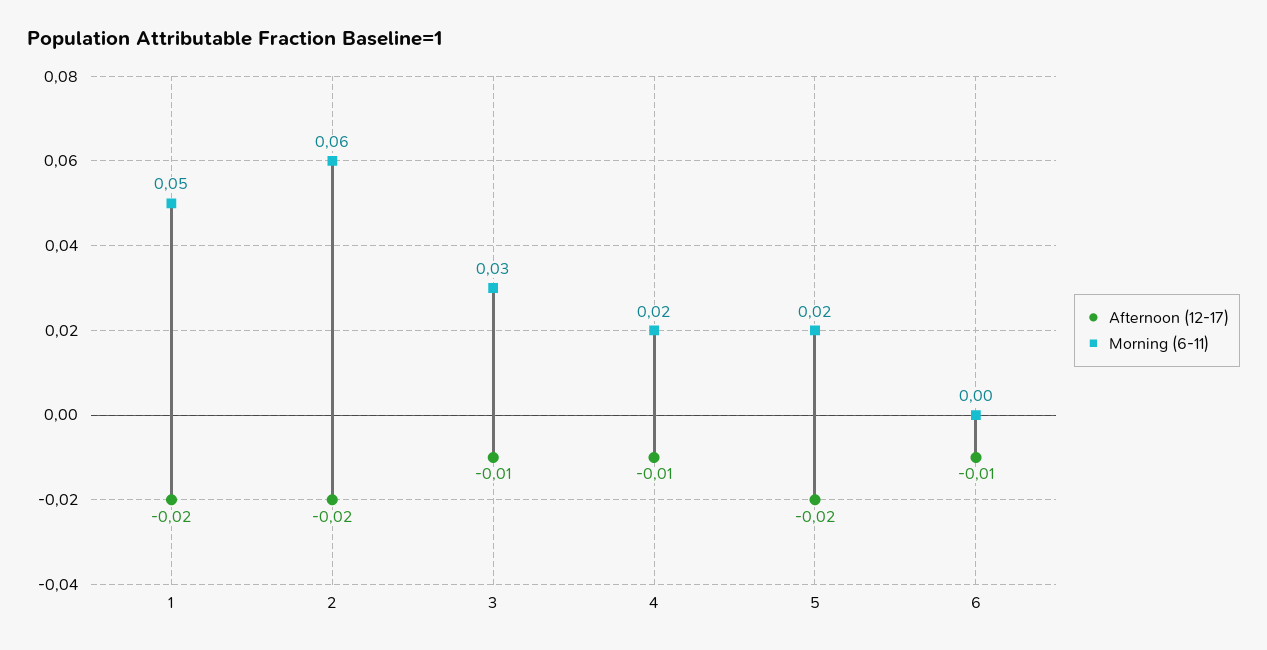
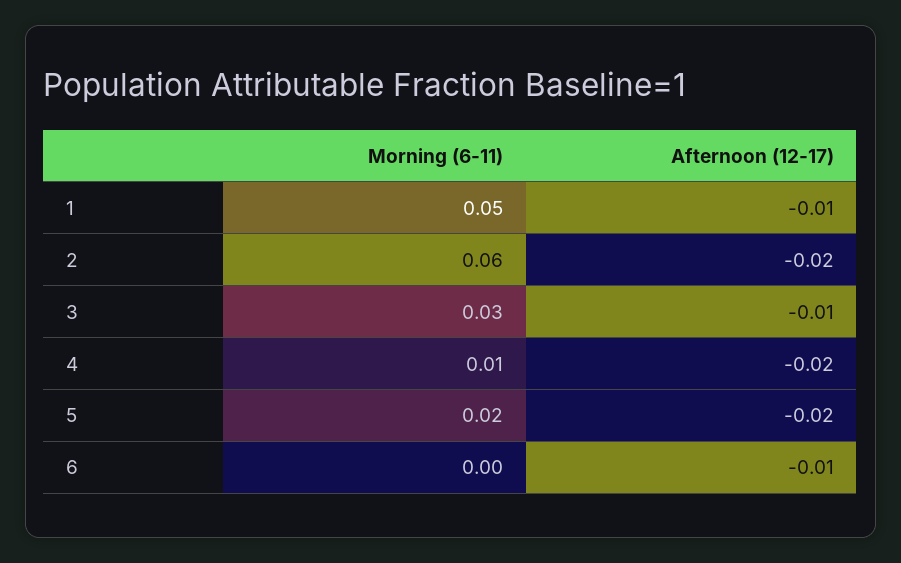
  {
    "Afternoon (12-17)": {
-     "1": -0.02,
+     "1": -0.01,
      "2": -0.02,
      "3": -0.01,
-     "4": -0.01,
+     "4": -0.02,
      "5": -0.02,
      "6": -0.01
    },
    "Morning (6-11)": {
      "1": 0.05,
      "2": 0.06,
      "3": 0.03,
-     "4": 0.02,
+     "4": 0.01,
      "5": 0.02,
      "6": 0
    }
  }

